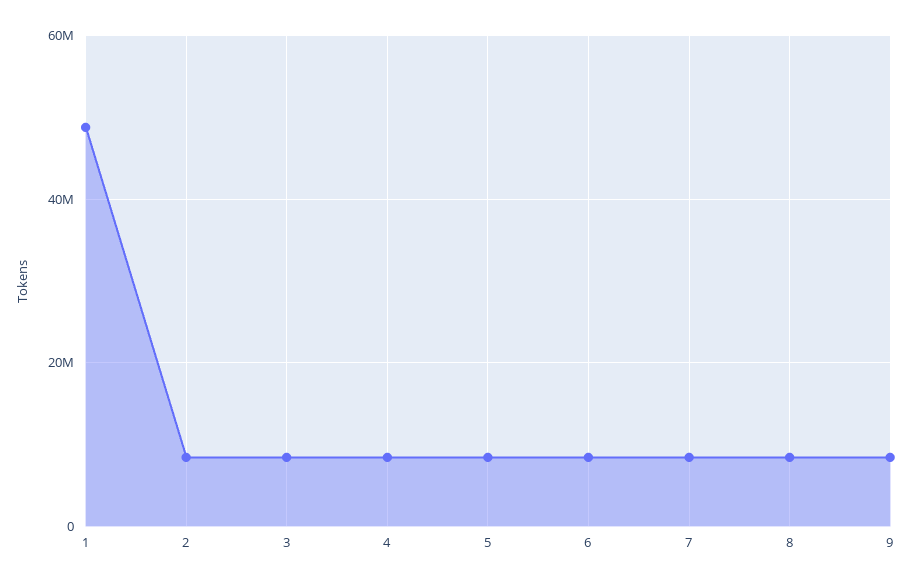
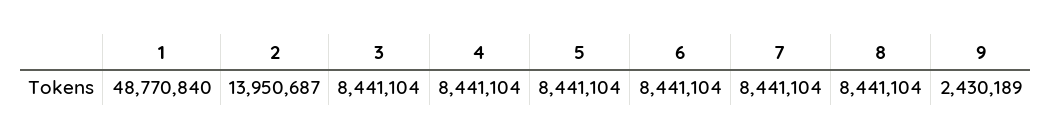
  {
    "1": 48770840,
-   "2": 8000000,
+   "2": 13950687,
    "3": 8441104,
    "4": 8441104,
    "5": 8441104,
    "6": 8441104,
    "7": 8441104,
    "8": 8441104,
-   "9": 8000000
+   "9": 2430189
  }

